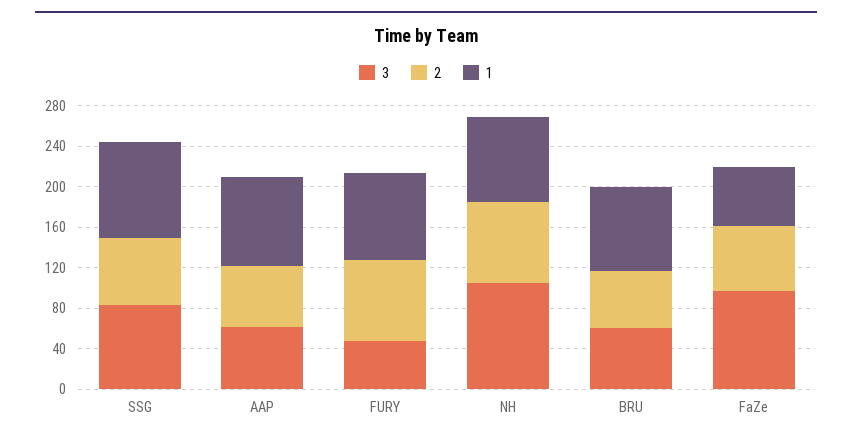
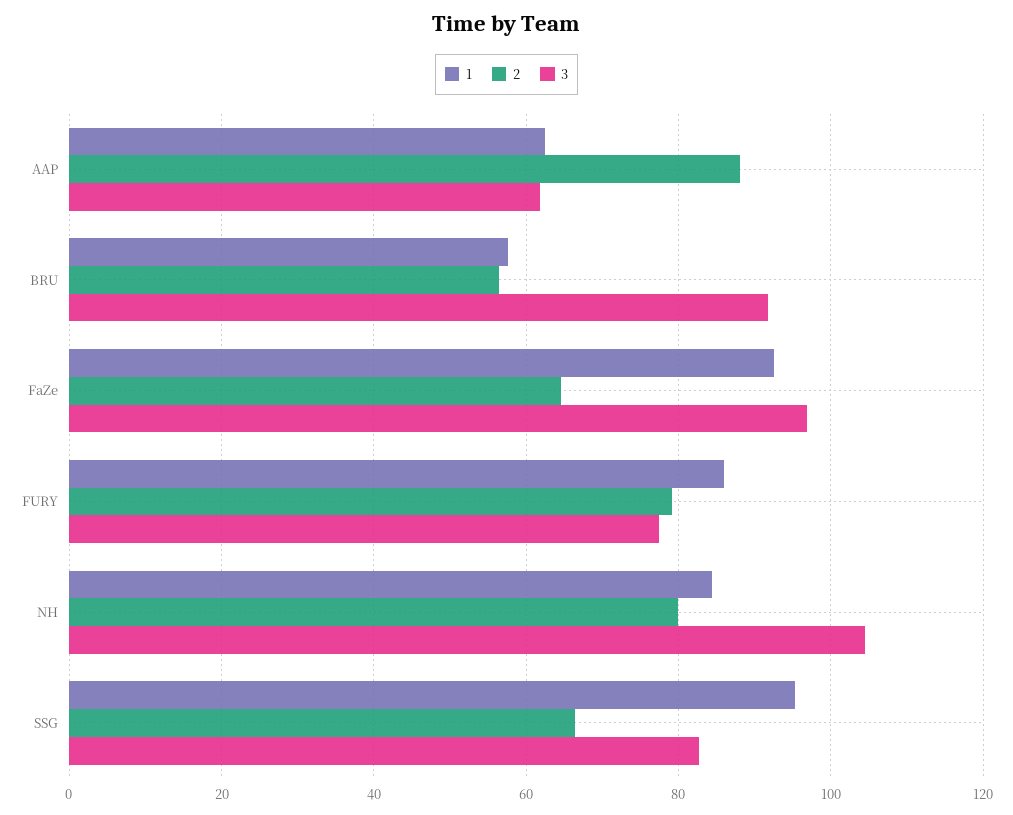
  {
    "3": {
      "SSG": 82,
      "AAP": 62,
-     "FURY": 50,
+     "FURY": 78,
      "NH": 104,
-     "BRU": 60,
+     "BRU": 92,
      "FaZe": 96
    },
    "2": {
      "SSG": 66,
-     "AAP": 60,
+     "AAP": 88,
      "FURY": 80,
      "NH": 80,
      "BRU": 56,
      "FaZe": 64
    },
    "1": {
      "SSG": 96,
-     "AAP": 90,
+     "AAP": 62,
      "FURY": 86,
      "NH": 84,
-     "BRU": 80,
+     "BRU": 58,
-     "FaZe": 60
+     "FaZe": 92
    }
  }

